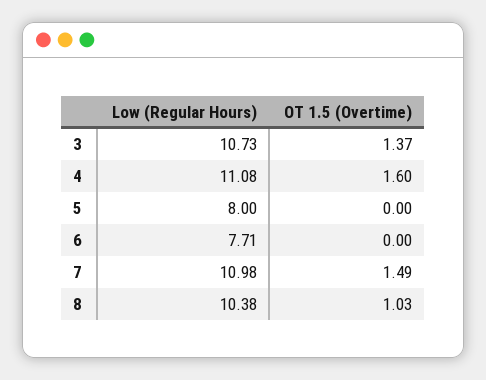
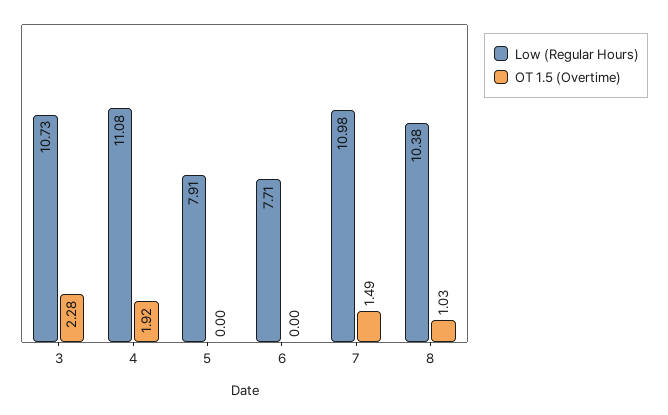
  {
    "Low (Regular Hours)": {
      "3": 10.73,
      "4": 11.08,
-     "5": 8,
+     "5": 7.91,
      "6": 7.71,
      "7": 10.98,
      "8": 10.38
    },
    "OT 1.5 (Overtime)": {
-     "3": 1.37,
+     "3": 2.28,
-     "4": 1.6,
+     "4": 1.92,
      "5": 0,
      "6": 0,
      "7": 1.49,
      "8": 1.03
    }
  }

